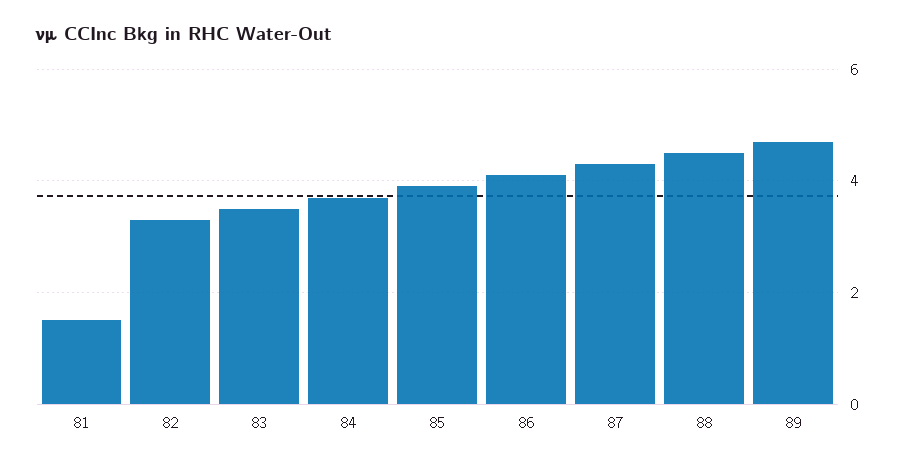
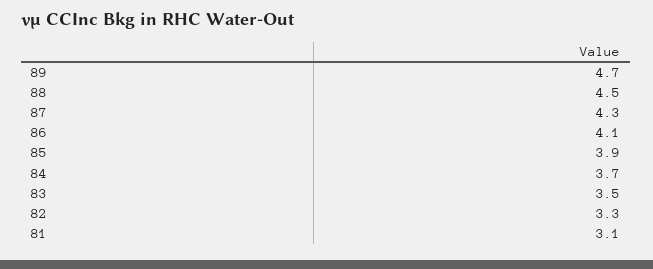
  {
-   "81": 1.5,
+   "81": 3.1,
    "82": 3.3,
    "83": 3.5,
    "84": 3.7,
    "85": 3.9,
    "86": 4.1,
    "87": 4.3,
    "88": 4.5,
    "89": 4.7
  }

